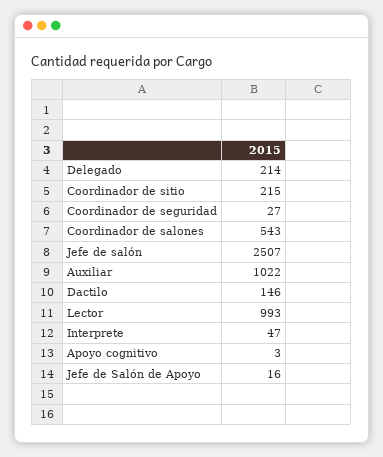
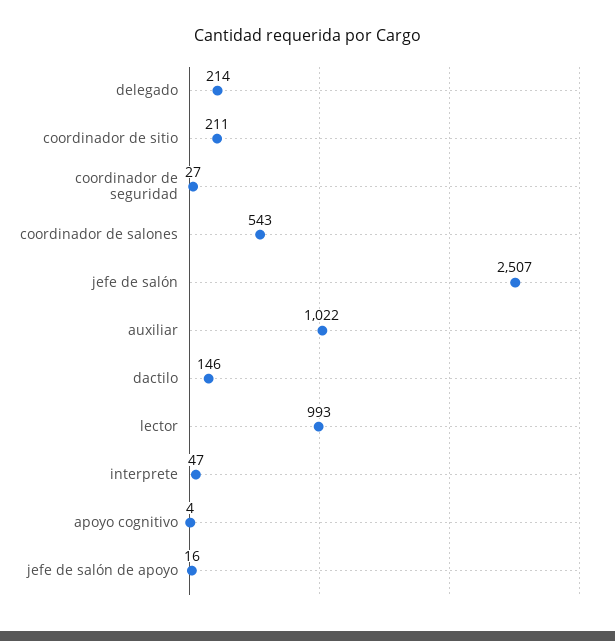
  {
    "Delegado": 214,
-   "Coordinador de sitio": 215,
+   "Coordinador de sitio": 211,
    "Coordinador de seguridad": 27,
    "Coordinador de salones": 543,
    "Jefe de salón": 2507,
    "Auxiliar": 1022,
    "Dactilo": 146,
    "Lector": 993,
    "Interprete": 47,
-   "Apoyo cognitivo": 3,
+   "Apoyo cognitivo": 4,
    "Jefe de Salón de Apoyo": 16
  }

